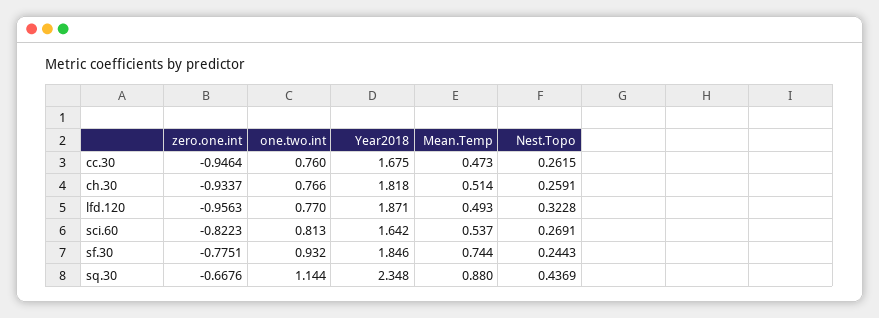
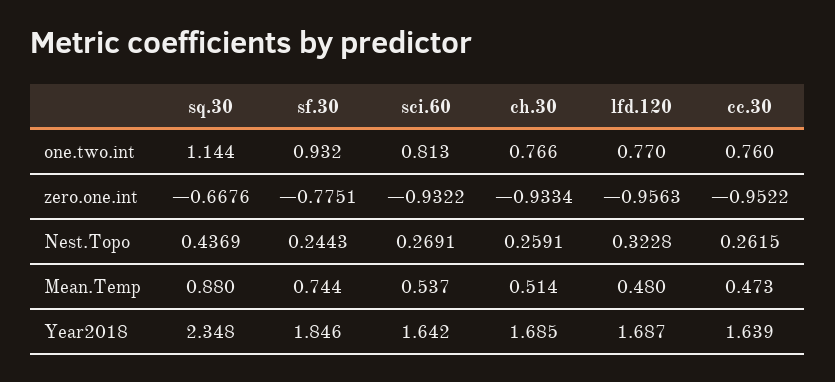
  {
    "zero.one.int": {
-     "cc.30": -0.9464,
+     "cc.30": -0.9522,
-     "ch.30": -0.9337,
+     "ch.30": -0.9334,
      "lfd.120": -0.9563,
-     "sci.60": -0.8223,
+     "sci.60": -0.9322,
      "sf.30": -0.7751,
      "sq.30": -0.6676
    },
    "one.two.int": {
      "cc.30": 0.76,
      "ch.30": 0.766,
      "lfd.120": 0.77,
      "sci.60": 0.813,
      "sf.30": 0.932,
      "sq.30": 1.144
    },
    "Year2018": {
-     "cc.30": 1.675,
+     "cc.30": 1.639,
-     "ch.30": 1.818,
+     "ch.30": 1.685,
-     "lfd.120": 1.871,
+     "lfd.120": 1.687,
      "sci.60": 1.642,
      "sf.30": 1.846,
      "sq.30": 2.348
    },
    "Mean.Temp": {
      "cc.30": 0.473,
      "ch.30": 0.514,
-     "lfd.120": 0.493,
+     "lfd.120": 0.48,
      "sci.60": 0.537,
      "sf.30": 0.744,
      "sq.30": 0.88
    },
    "Nest.Topo": {
      "cc.30": 0.2615,
      "ch.30": 0.2591,
      "lfd.120": 0.3228,
      "sci.60": 0.2691,
      "sf.30": 0.2443,
      "sq.30": 0.4369
    }
  }

